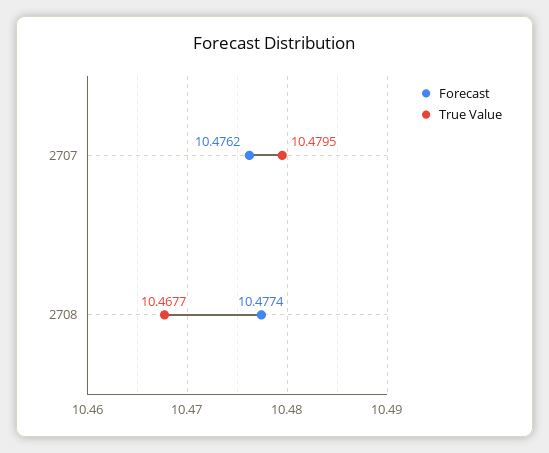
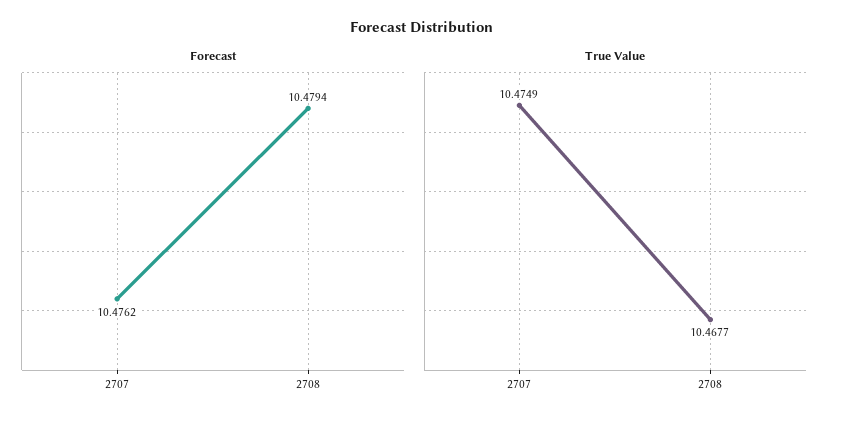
  {
    "Forecast": {
      "2707": 10.4762,
-     "2708": 10.4774
+     "2708": 10.4794
    },
    "True Value": {
-     "2707": 10.4795,
+     "2707": 10.4749,
      "2708": 10.4677
    }
  }

